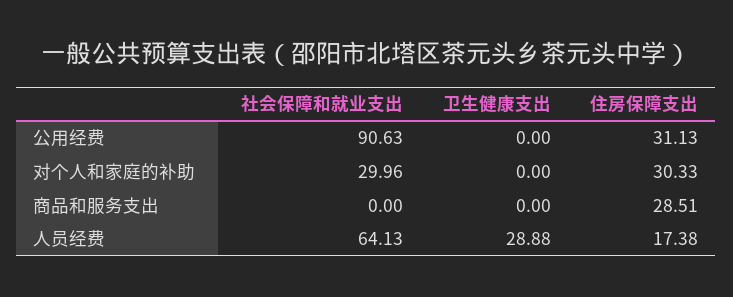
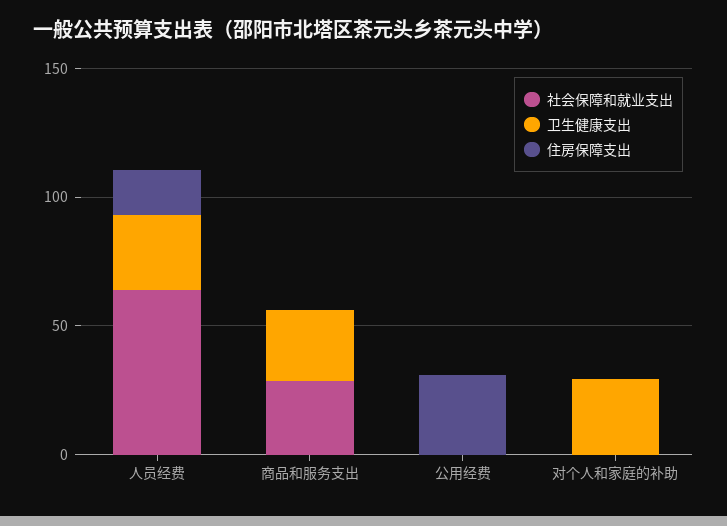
  {
    "社会保障和就业支出": {
-     "公用经费": 90.63,
+     "公用经费": 0,
-     "对个人和家庭的补助": 29.96,
+     "对个人和家庭的补助": 0,
-     "商品和服务支出": 0,
+     "商品和服务支出": 30,
      "人员经费": 64.13
    },
    "卫生健康支出": {
      "公用经费": 0,
-     "对个人和家庭的补助": 0,
+     "对个人和家庭的补助": 30,
-     "商品和服务支出": 0,
+     "商品和服务支出": 30,
      "人员经费": 28.88
    },
    "住房保障支出": {
      "公用经费": 31.13,
-     "对个人和家庭的补助": 30.33,
+     "对个人和家庭的补助": 0,
-     "商品和服务支出": 28.51,
+     "商品和服务支出": 0,
      "人员经费": 17.38
    }
  }

